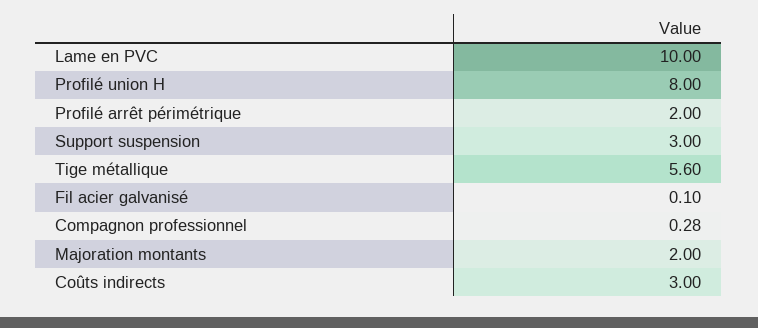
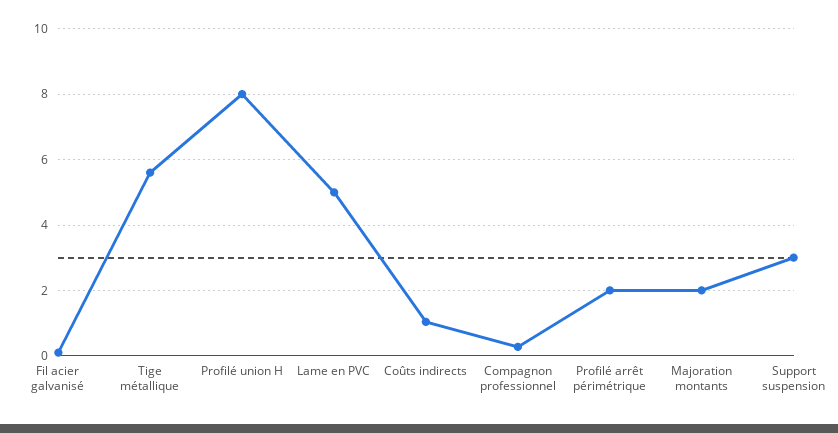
  {
-   "Lame en PVC": 10,
+   "Lame en PVC": 5,
    "Profilé union H": 8,
    "Profilé arrêt périmétrique": 2,
    "Support suspension": 3,
    "Tige métallique": 5.6,
    "Fil acier galvanisé": 0.1,
    "Compagnon professionnel": 0.28,
    "Majoration montants": 2,
-   "Coûts indirects": 3
+   "Coûts indirects": 1
  }

